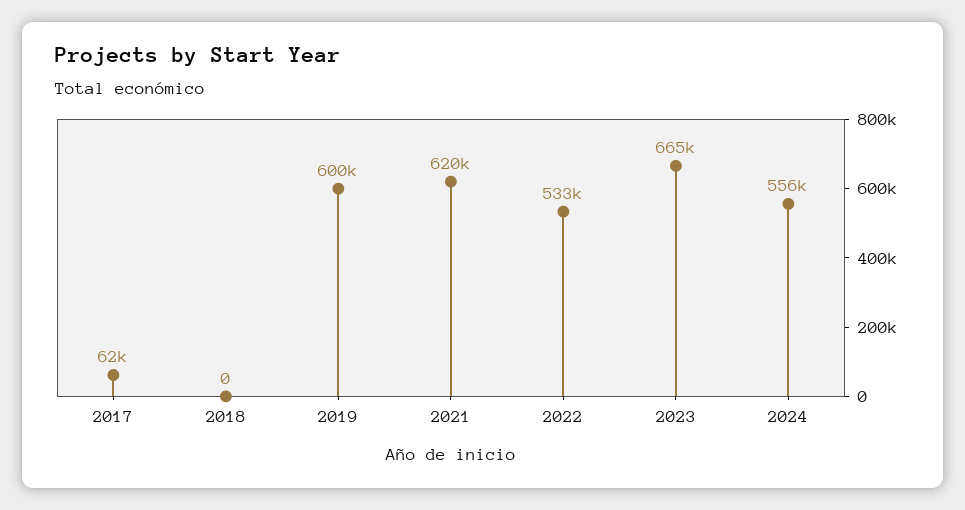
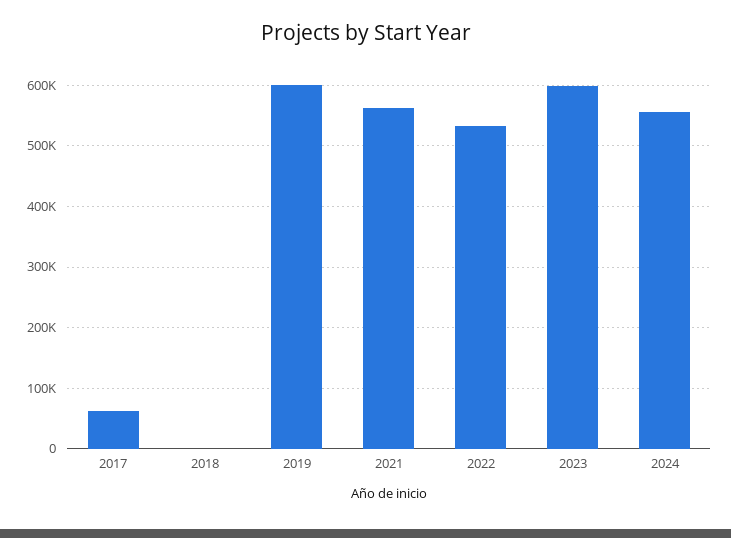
  {
    "2017": 62000,
    "2018": 0,
    "2019": 600000,
-   "2021": 620000,
+   "2021": 560000,
    "2022": 533000,
-   "2023": 665000,
+   "2023": 600000,
    "2024": 556000
  }

